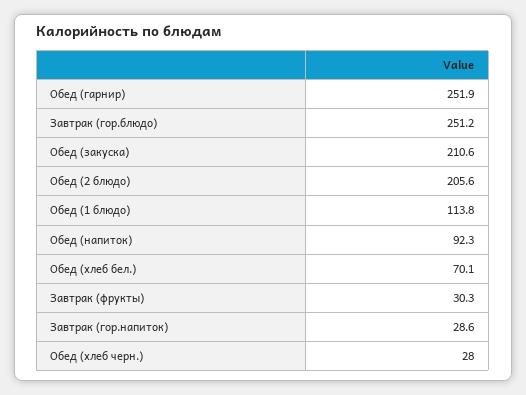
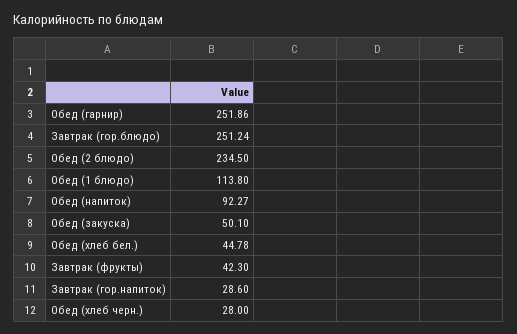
  {
    "Обед (гарнир)": 251.86,
    "Завтрак (гор.блюдо)": 251.24,
-   "Обед (закуска)": 210.6,
+   "Обед (закуска)": 50.1,
-   "Обед (2 блюдо)": 205.6,
+   "Обед (2 блюдо)": 234.5,
    "Обед (1 блюдо)": 113.8,
    "Обед (напиток)": 92.27,
-   "Обед (хлеб бел.)": 70.1,
+   "Обед (хлеб бел.)": 44.78,
-   "Завтрак (фрукты)": 30.3,
+   "Завтрак (фрукты)": 42.3,
    "Завтрак (гор.напиток)": 28.6,
    "Обед (хлеб черн.)": 28
  }

